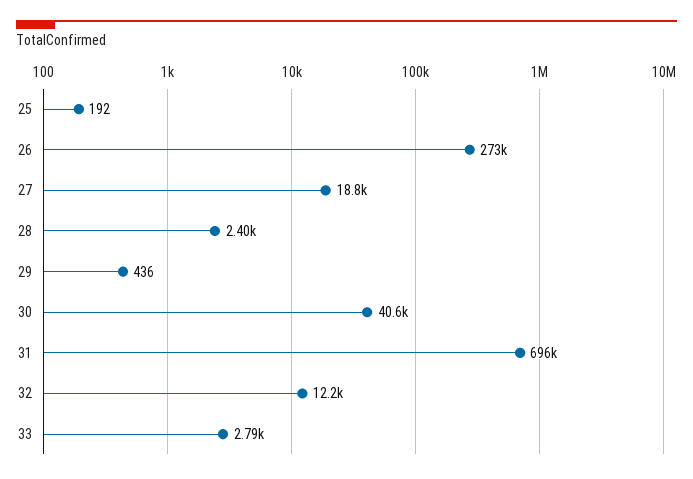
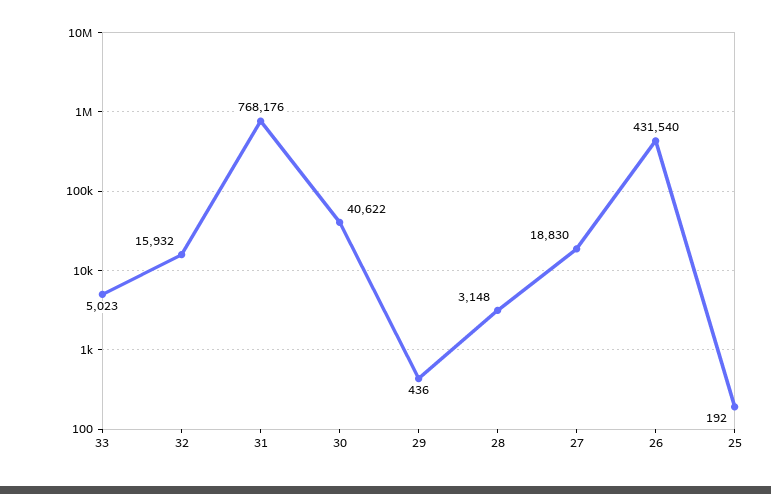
  {
    "25": 192,
-   "26": 273000,
+   "26": 431540,
    "27": 18830,
-   "28": 2400,
+   "28": 3148,
    "29": 436,
    "30": 40622,
-   "31": 696000,
+   "31": 768176,
-   "32": 12200,
+   "32": 15932,
-   "33": 2790
+   "33": 5023
  }

